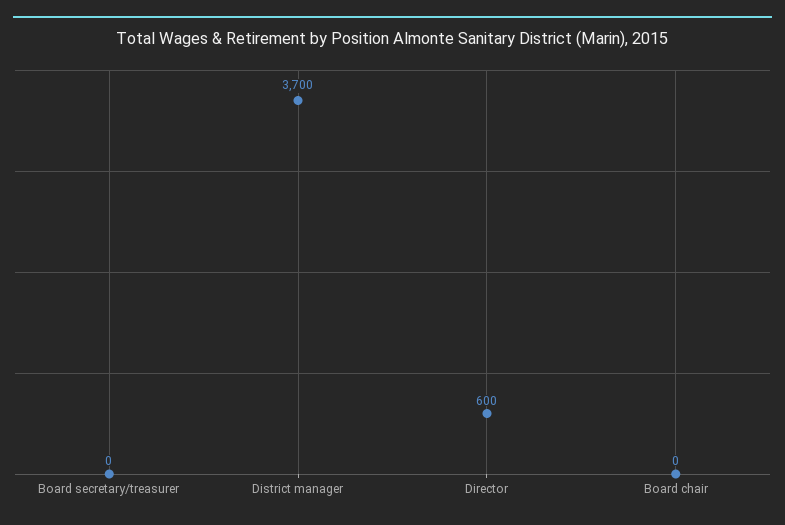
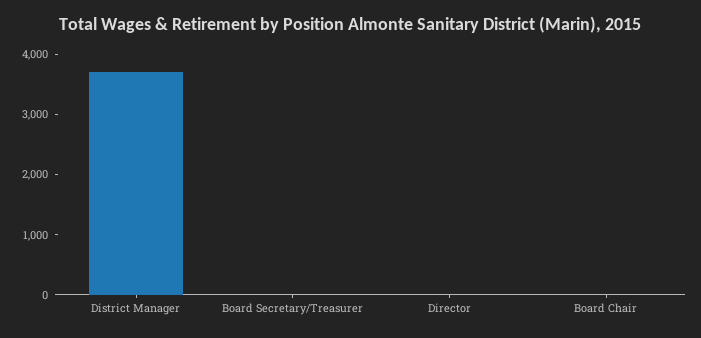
  {
    "Board secretary/treasurer": 0,
    "District manager": 3700,
-   "Director": 600,
+   "Director": 0,
    "Board chair": 0
  }

